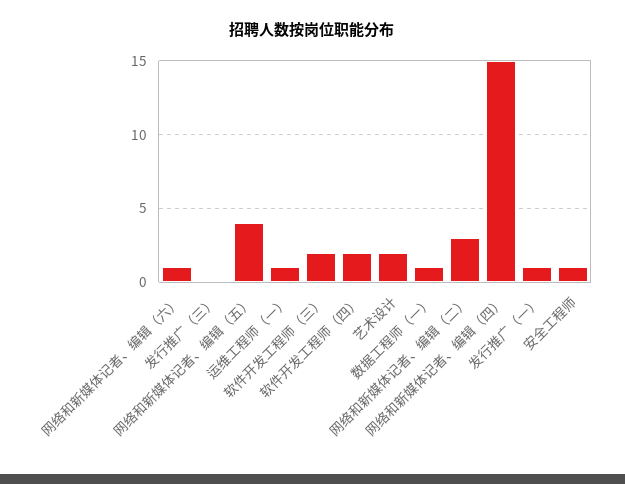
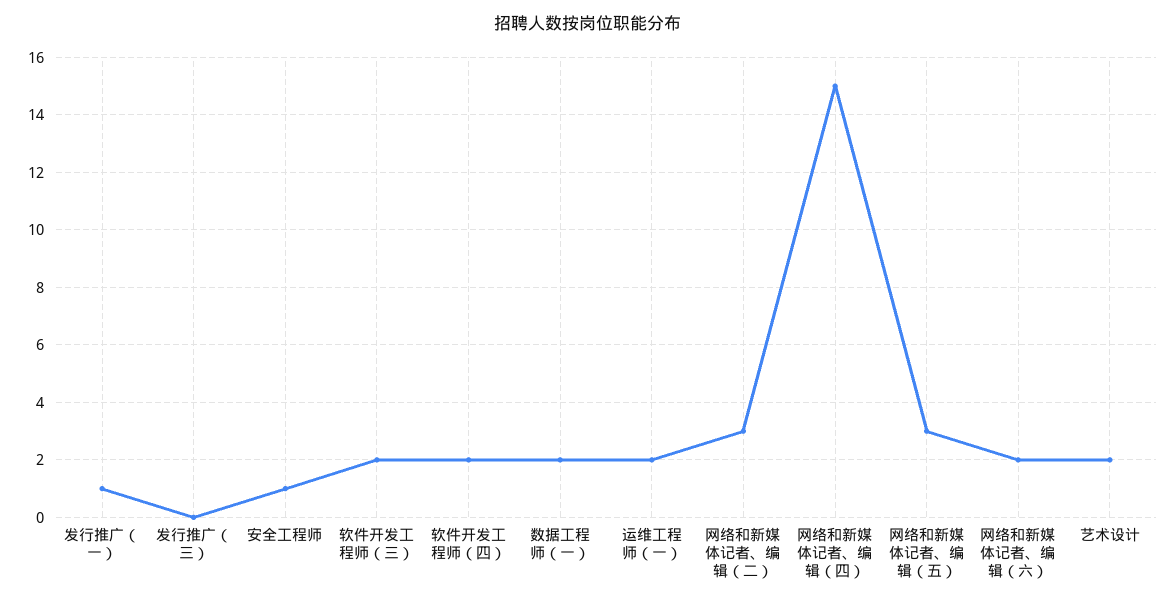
  {
-   "网络和新媒体记者、编辑（六）": 1,
+   "网络和新媒体记者、编辑（六）": 2,
    "发行推广（三）": 0,
-   "网络和新媒体记者、编辑（五）": 4,
+   "网络和新媒体记者、编辑（五）": 3,
-   "运维工程师（一）": 1,
+   "运维工程师（一）": 2,
    "软件开发工程师（三）": 2,
    "软件开发工程师（四）": 2,
    "艺术设计": 2,
-   "数据工程师（一）": 1,
+   "数据工程师（一）": 2,
    "网络和新媒体记者、编辑（二）": 3,
    "网络和新媒体记者、编辑（四）": 15,
    "发行推广（一）": 1,
    "安全工程师": 1
  }

